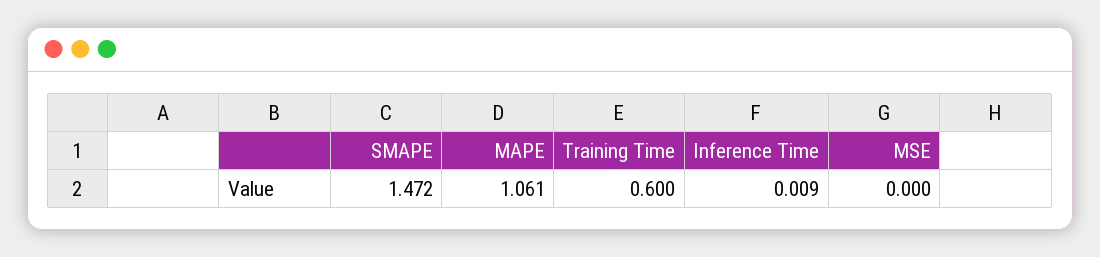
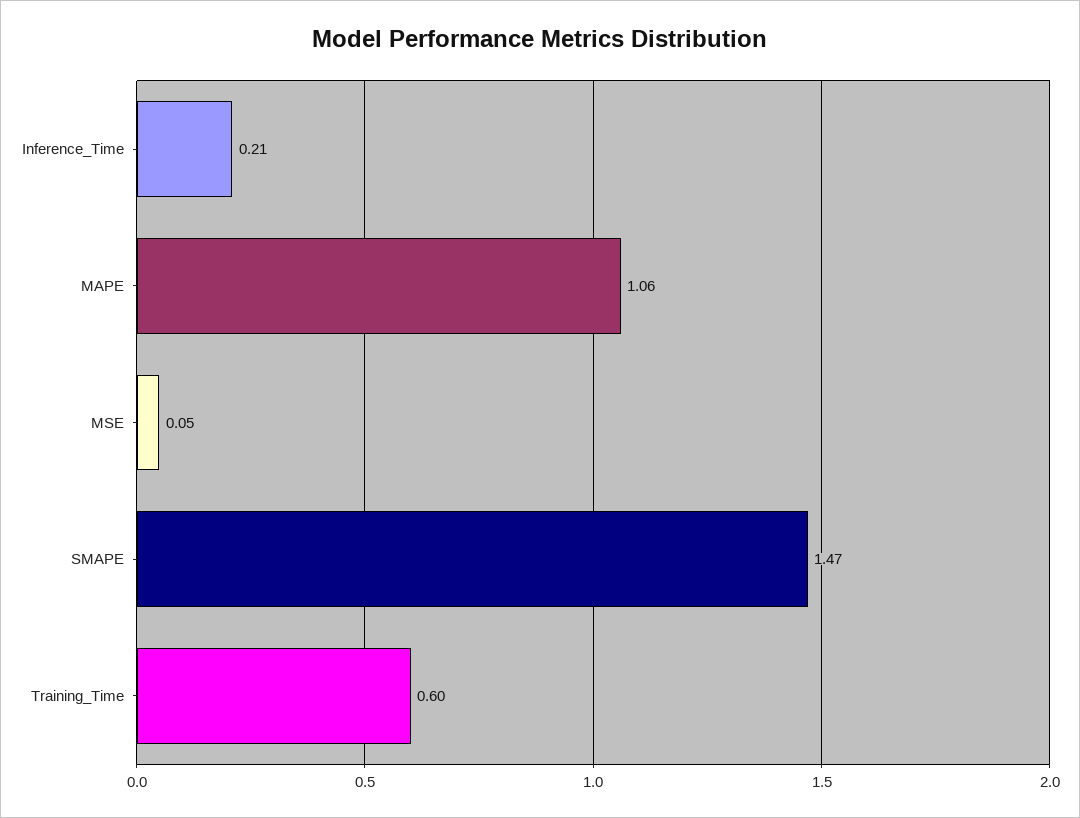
  {
    "SMAPE": 1.472,
    "MAPE": 1.061,
    "Training Time": 0.6,
-   "Inference Time": 0.009,
+   "Inference Time": 0.21,
-   "MSE": 0
+   "MSE": 0.05
  }

